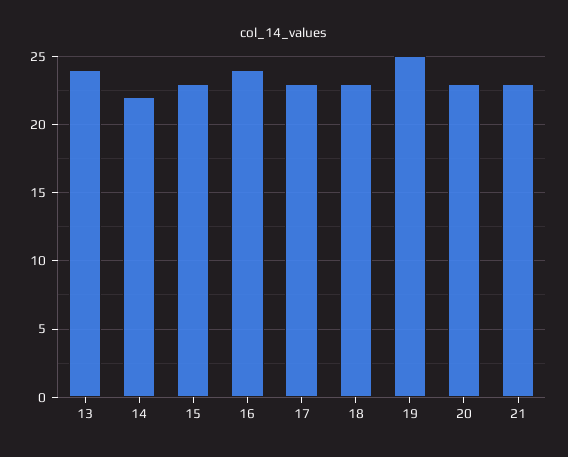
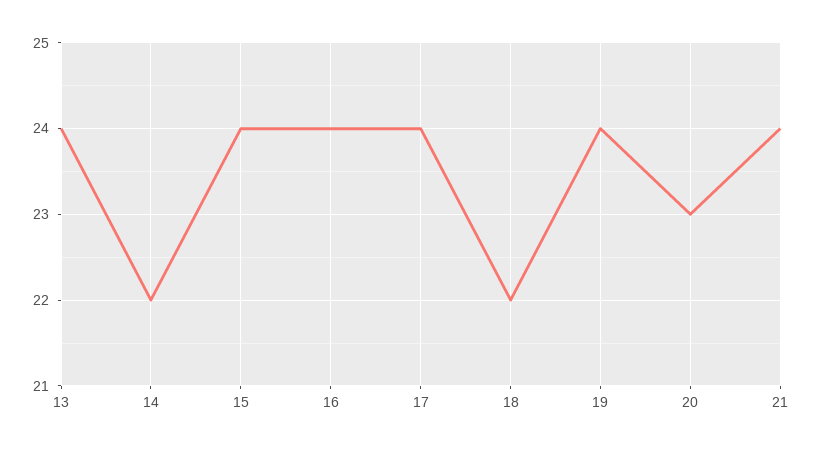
  {
    "13": 24,
    "14": 22,
-   "15": 23,
+   "15": 24,
    "16": 24,
-   "17": 23,
+   "17": 24,
-   "18": 23,
+   "18": 22,
-   "19": 25,
+   "19": 24,
    "20": 23,
-   "21": 23
+   "21": 24
  }

